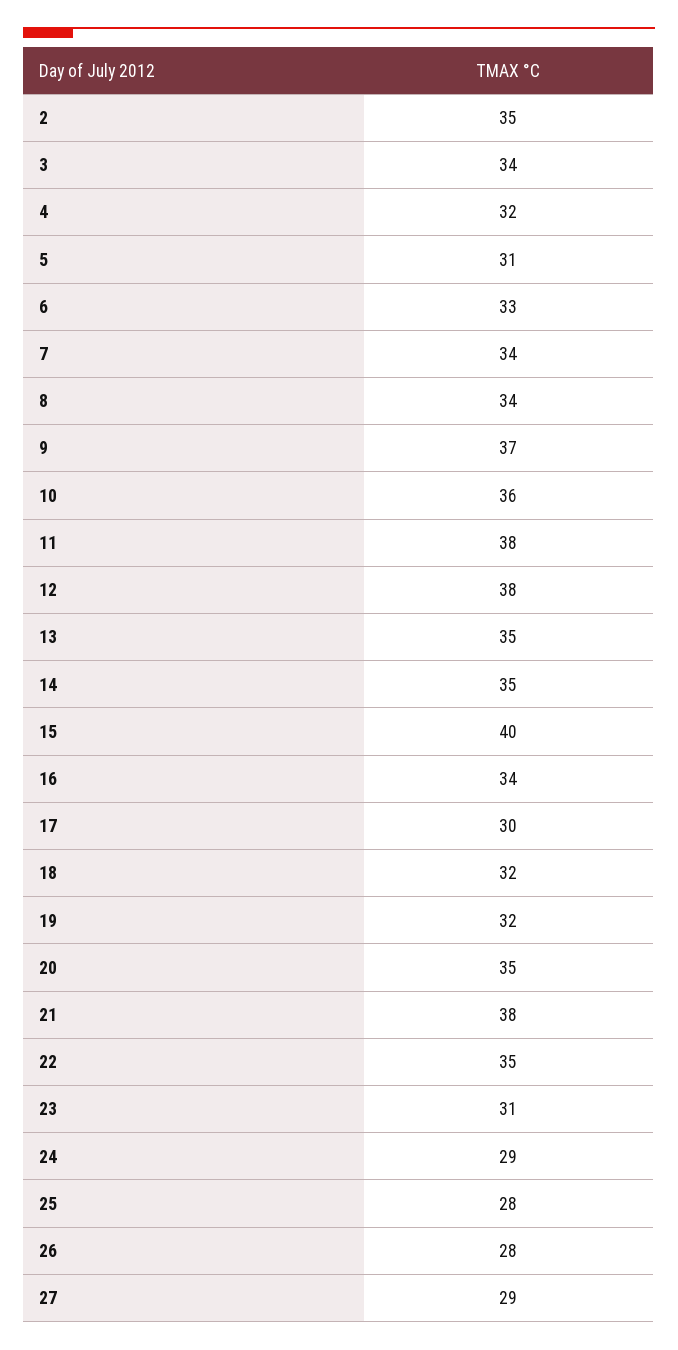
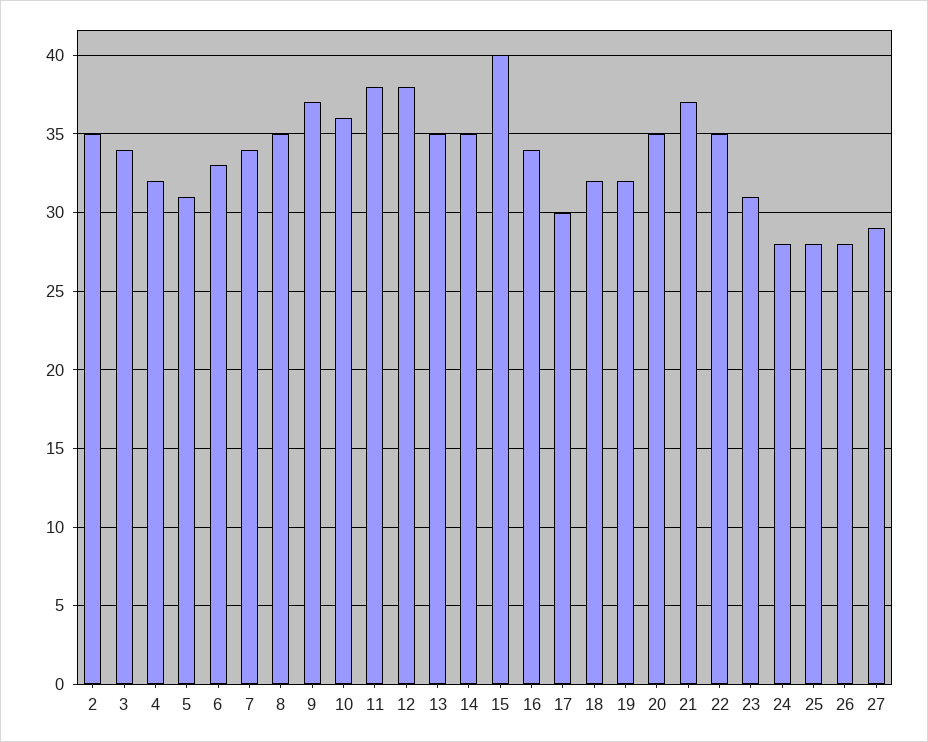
  {
    "2": 35,
    "3": 34,
    "4": 32,
    "5": 31,
    "6": 33,
    "7": 34,
-   "8": 34,
+   "8": 35,
    "9": 37,
    "10": 36,
    "11": 38,
    "12": 38,
    "13": 35,
    "14": 35,
    "15": 40,
    "16": 34,
    "17": 30,
    "18": 32,
    "19": 32,
    "20": 35,
-   "21": 38,
+   "21": 37,
    "22": 35,
    "23": 31,
-   "24": 29,
+   "24": 28,
    "25": 28,
    "26": 28,
    "27": 29
  }

